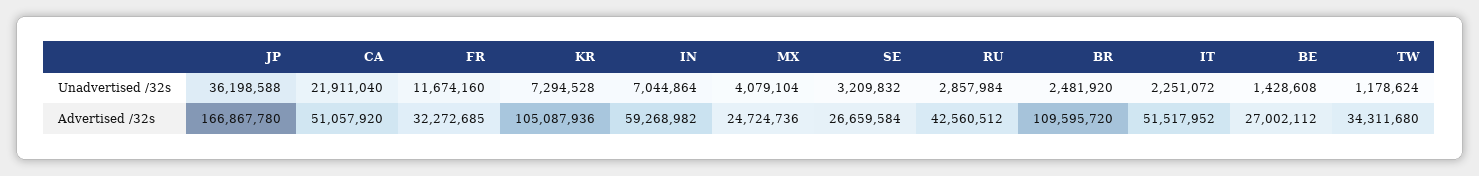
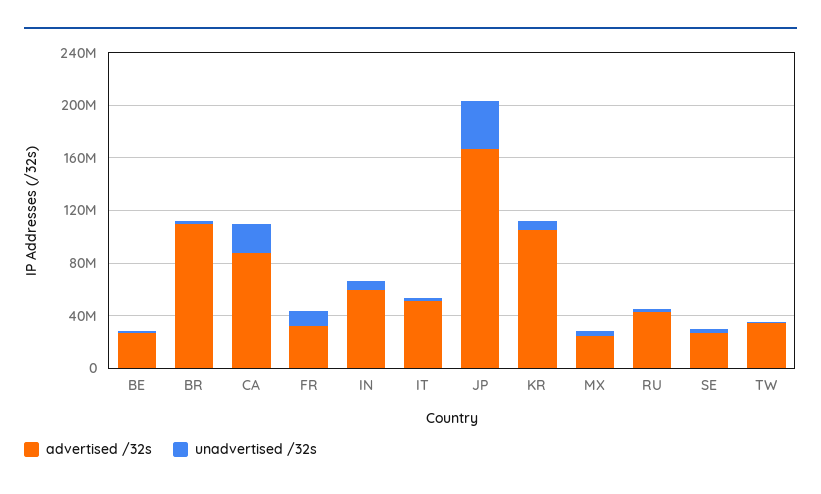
  {
    "Unadvertised /32s": {
      "JP": 36198588,
      "CA": 21911040,
      "FR": 11674160,
      "KR": 7294528,
      "IN": 7044864,
      "MX": 4079104,
      "SE": 3209832,
      "RU": 2857984,
      "BR": 2481920,
      "IT": 2251072,
      "BE": 1428608,
      "TW": 1178624
    },
    "Advertised /32s": {
      "JP": 166867780,
-     "CA": 51057920,
+     "CA": 90000000,
      "FR": 32272685,
      "KR": 105087936,
      "IN": 59268982,
      "MX": 24724736,
      "SE": 26659584,
      "RU": 42560512,
      "BR": 109595720,
      "IT": 51517952,
      "BE": 27002112,
      "TW": 34311680
    }
  }

